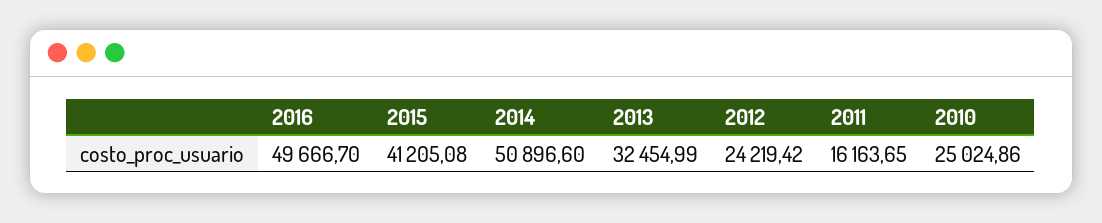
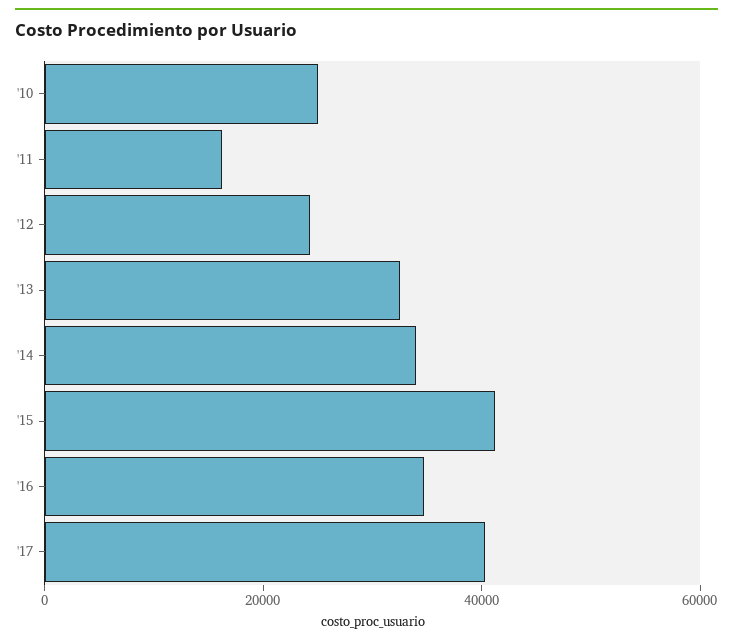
  {
-   "2016": 49666.7,
+   "2016": 35000,
    "2015": 41205.08,
-   "2014": 50896.6,
+   "2014": 35000,
    "2013": 32454.99,
    "2012": 24219.42,
    "2011": 16163.65,
-   "2010": 25024.86
+   "2010": 25024.86,
+   "'17": 40000
  }

